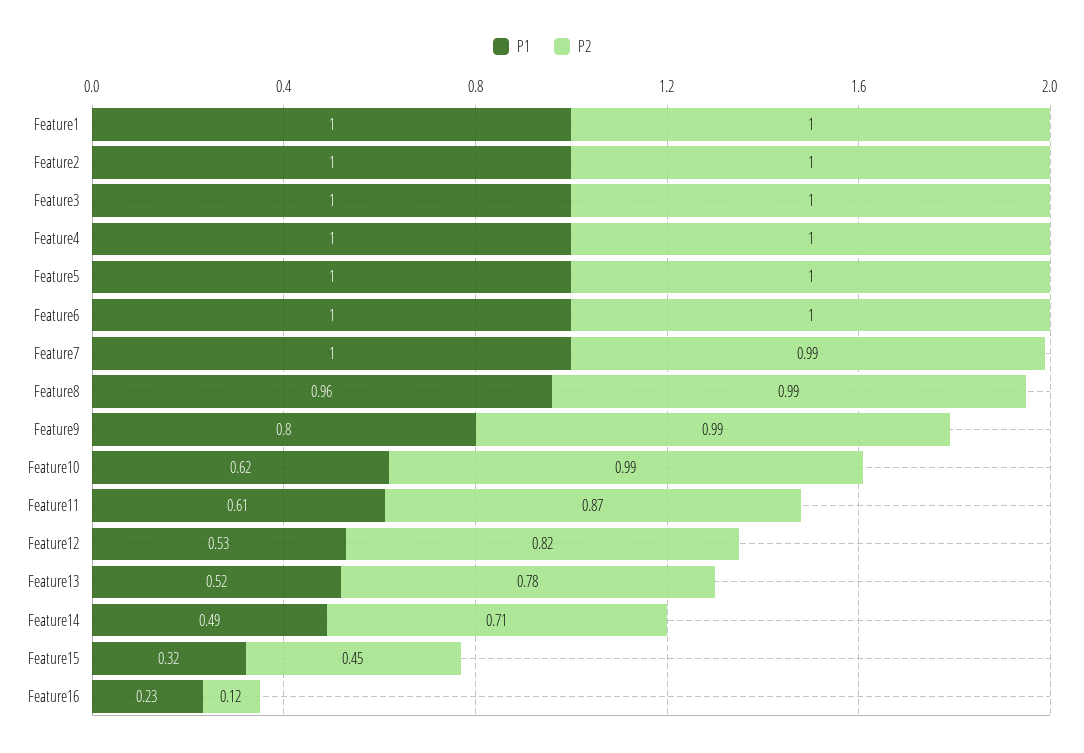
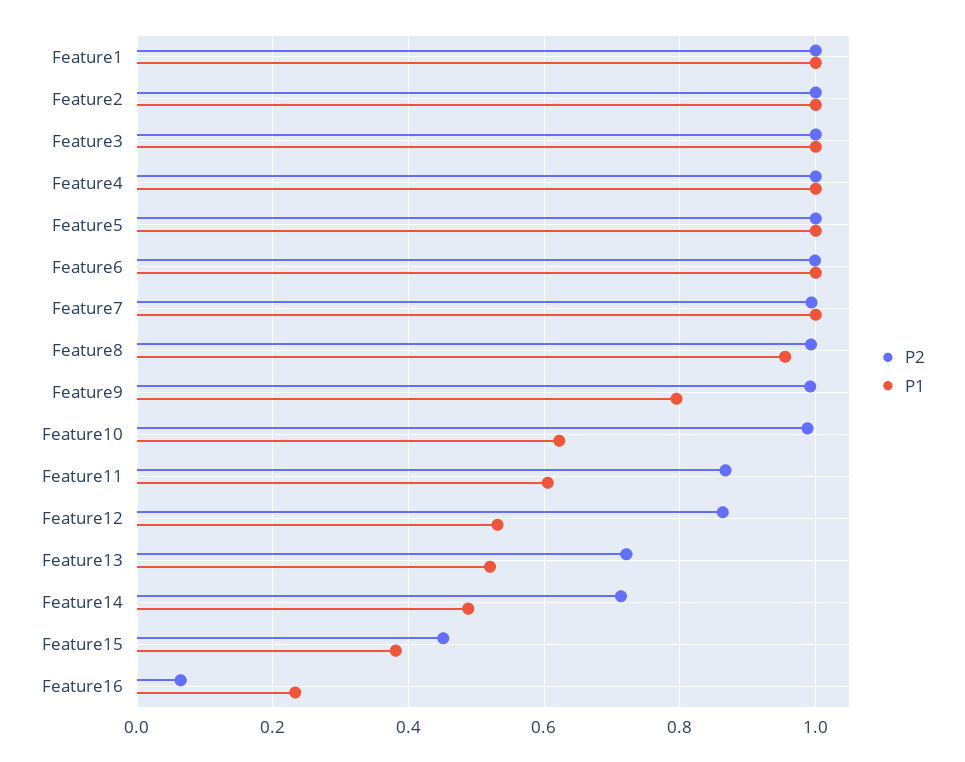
  {
    "P1": {
      "Feature1": 1,
      "Feature2": 1,
      "Feature3": 1,
      "Feature4": 1,
      "Feature5": 1,
      "Feature6": 1,
      "Feature7": 1,
      "Feature8": 0.96,
      "Feature9": 0.8,
      "Feature10": 0.62,
      "Feature11": 0.61,
      "Feature12": 0.53,
      "Feature13": 0.52,
      "Feature14": 0.49,
-     "Feature15": 0.32,
+     "Feature15": 0.38,
      "Feature16": 0.23
    },
    "P2": {
      "Feature1": 1,
      "Feature2": 1,
      "Feature3": 1,
      "Feature4": 1,
      "Feature5": 1,
      "Feature6": 1,
      "Feature7": 0.99,
      "Feature8": 0.99,
      "Feature9": 0.99,
      "Feature10": 0.99,
      "Feature11": 0.87,
-     "Feature12": 0.82,
+     "Feature12": 0.86,
-     "Feature13": 0.78,
+     "Feature13": 0.72,
      "Feature14": 0.71,
      "Feature15": 0.45,
-     "Feature16": 0.12
+     "Feature16": 0.06
    }
  }

